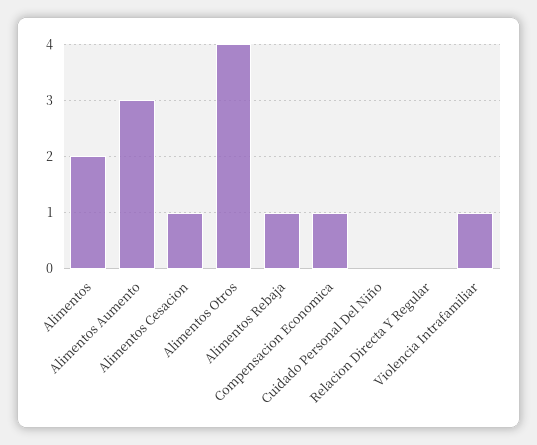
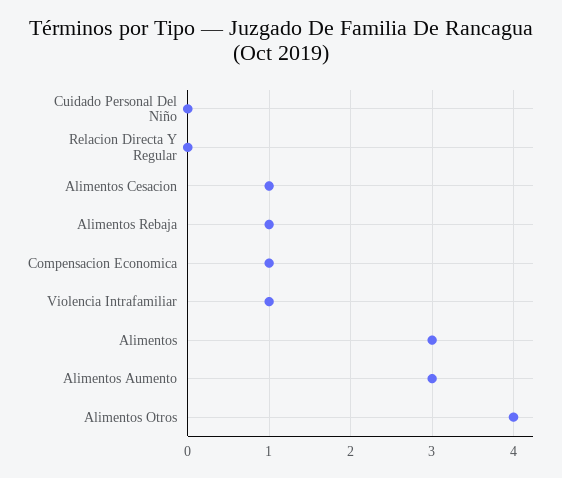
  {
-   "Alimentos": 2,
+   "Alimentos": 3,
    "Alimentos Aumento": 3,
    "Alimentos Cesacion": 1,
    "Alimentos Otros": 4,
    "Alimentos Rebaja": 1,
    "Compensacion Economica": 1,
    "Cuidado Personal Del Niño": 0,
    "Relacion Directa Y Regular": 0,
    "Violencia Intrafamiliar": 1
  }

